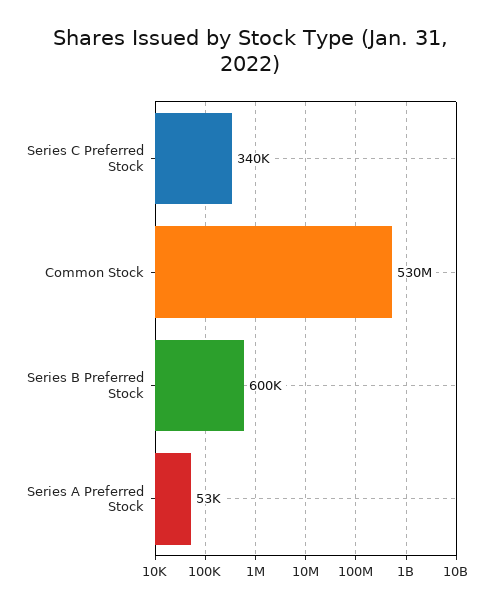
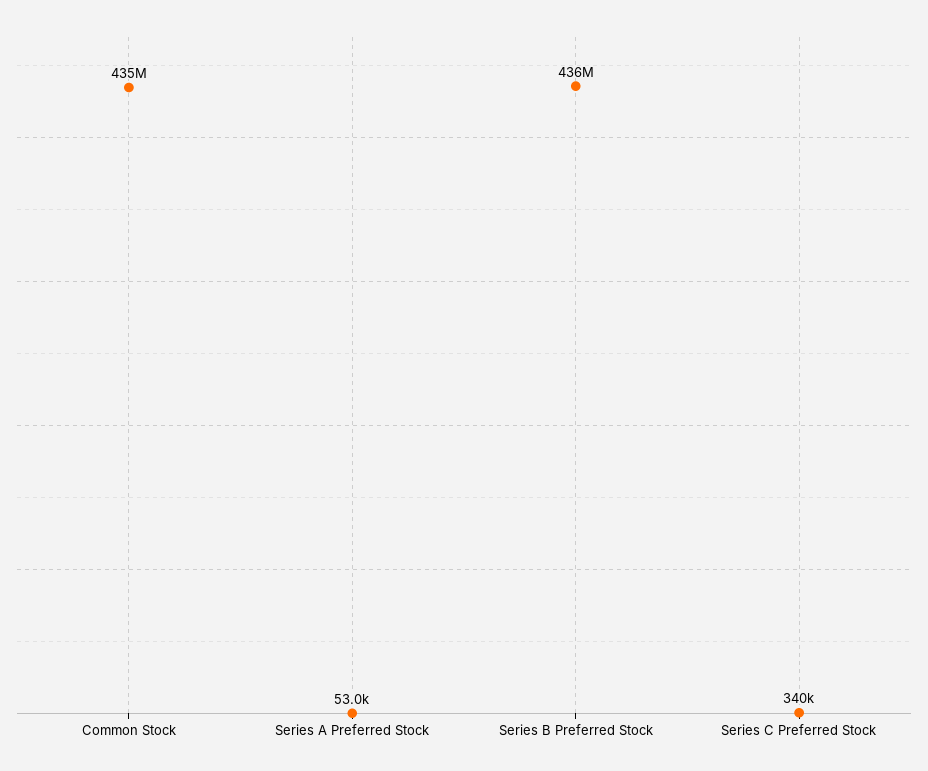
  {
    "Series C Preferred Stock": 340000,
-   "Common Stock": 530000000,
+   "Common Stock": 435000000,
-   "Series B Preferred Stock": 600000,
+   "Series B Preferred Stock": 436000000,
    "Series A Preferred Stock": 53000
  }

